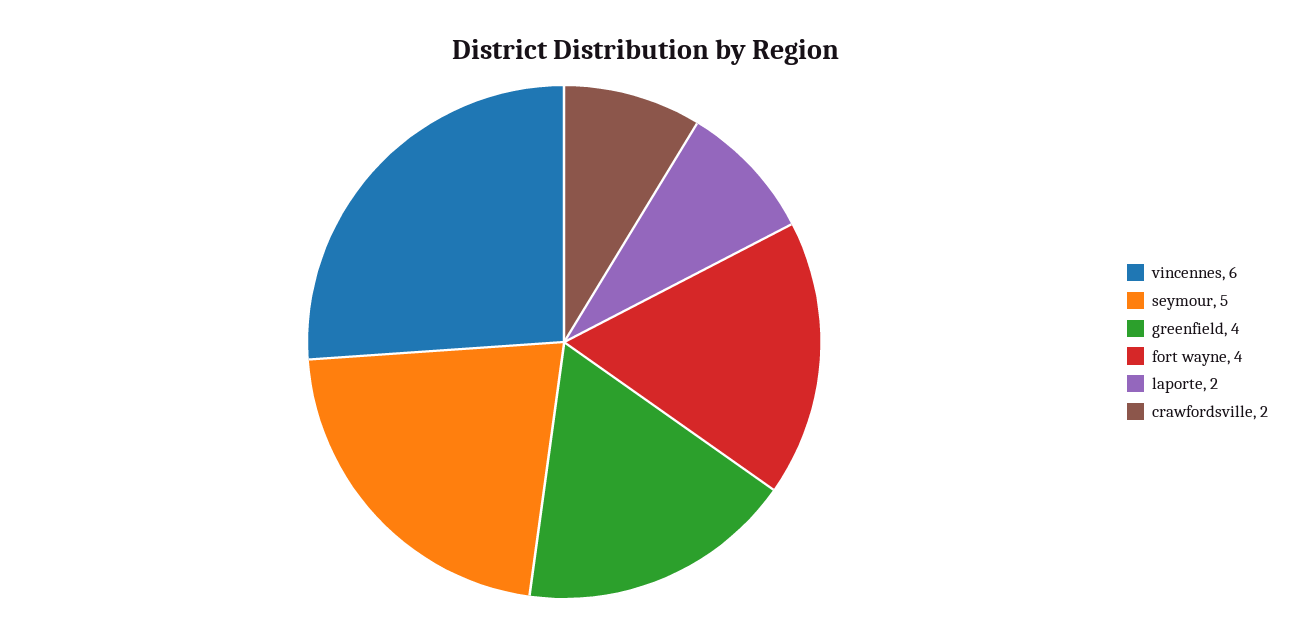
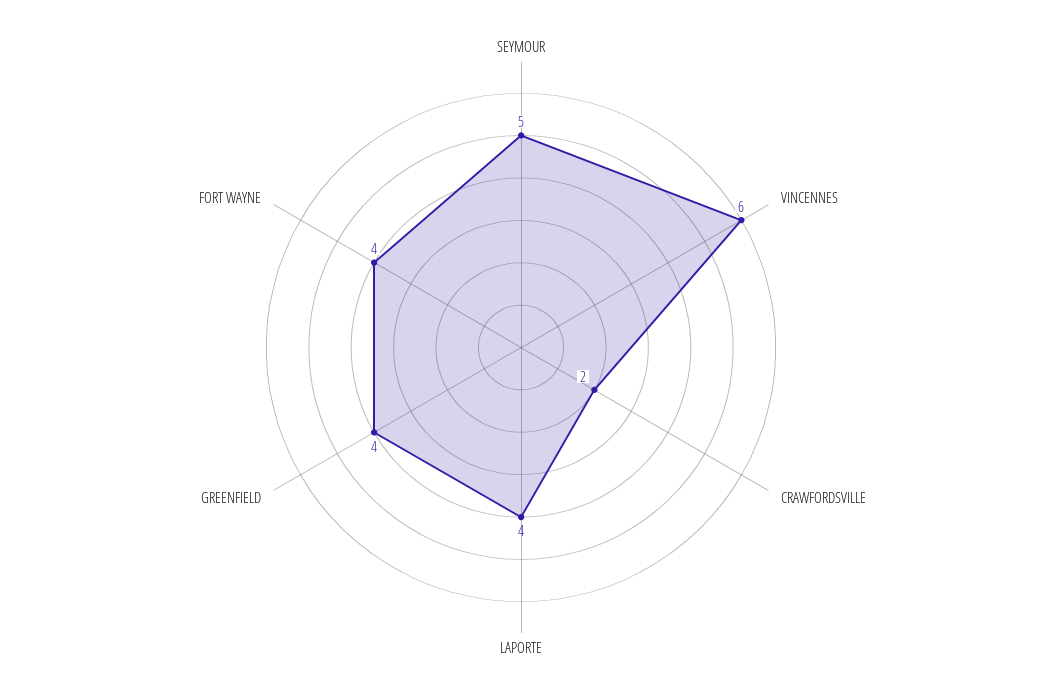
  {
    "vincennes": 6,
    "seymour": 5,
    "greenfield": 4,
    "fort wayne": 4,
-   "laporte": 2,
+   "laporte": 4,
    "crawfordsville": 2
  }

